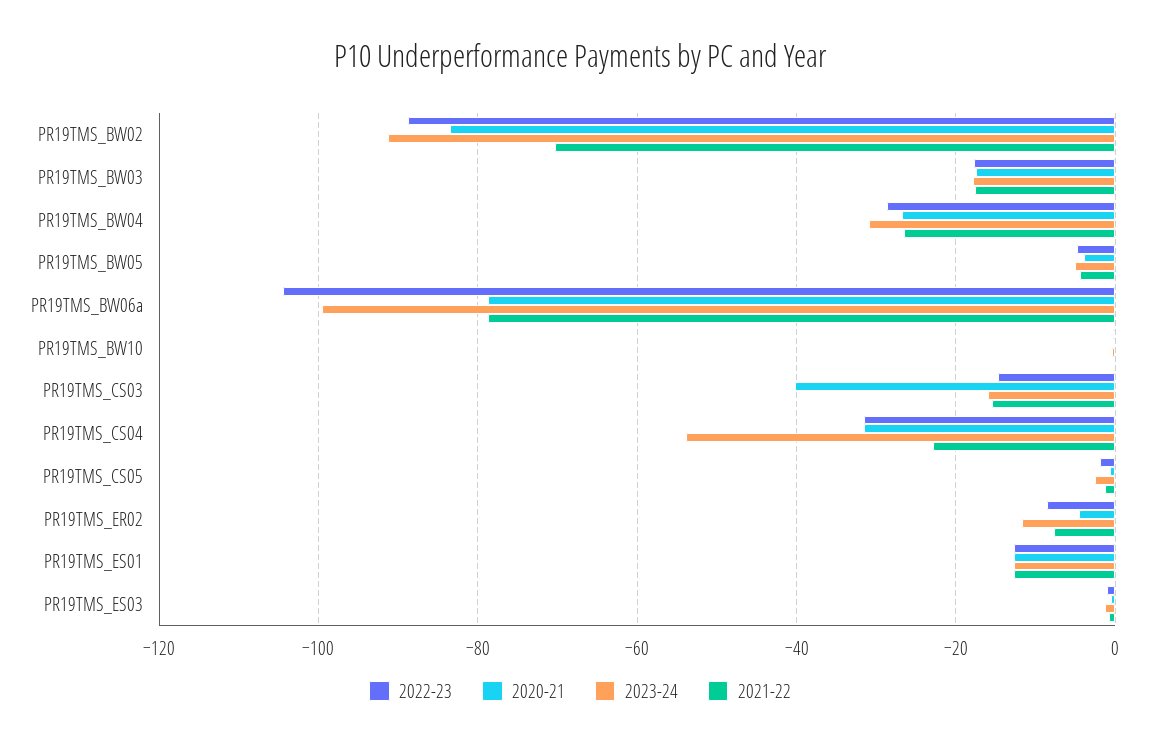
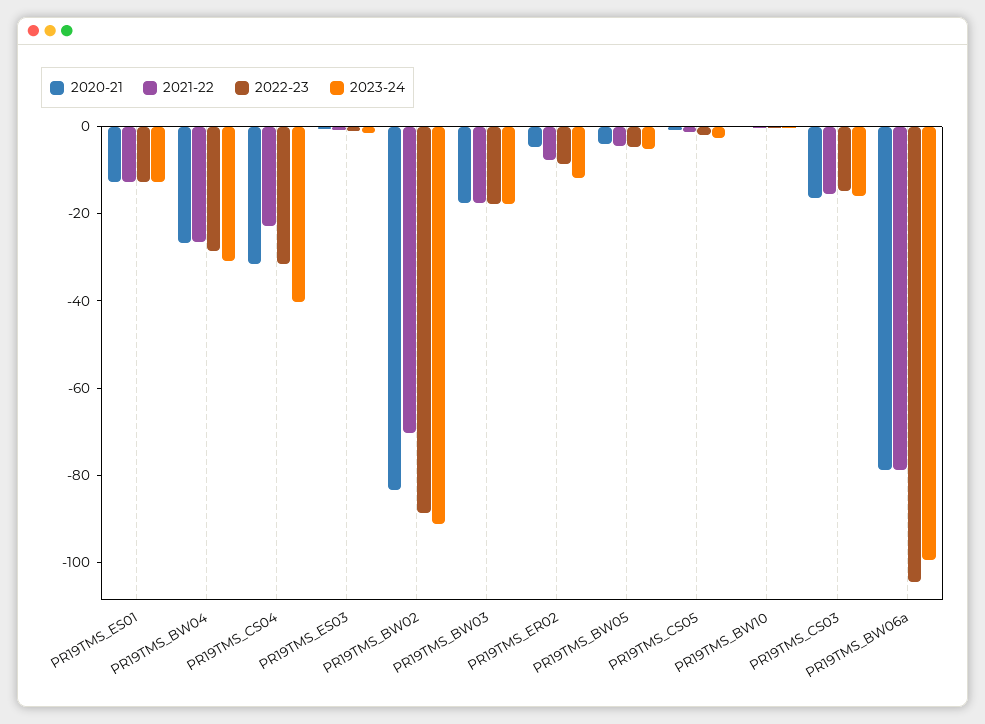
  {
    "2022-23": {
      "PR19TMS_BW02": -88,
      "PR19TMS_BW03": -18,
      "PR19TMS_BW04": -28,
      "PR19TMS_BW05": -4,
      "PR19TMS_BW06a": -104,
      "PR19TMS_BW10": 0,
      "PR19TMS_CS03": -14,
      "PR19TMS_CS04": -32,
      "PR19TMS_CS05": -2,
      "PR19TMS_ER02": -8,
      "PR19TMS_ES01": -12,
      "PR19TMS_ES03": -2
    },
    "2020-21": {
      "PR19TMS_BW02": -84,
      "PR19TMS_BW03": -18,
      "PR19TMS_BW04": -26,
      "PR19TMS_BW05": -4,
      "PR19TMS_BW06a": -78,
      "PR19TMS_BW10": 0,
-     "PR19TMS_CS03": -40,
+     "PR19TMS_CS03": -15,
      "PR19TMS_CS04": -32,
      "PR19TMS_CS05": 0,
      "PR19TMS_ER02": -4,
      "PR19TMS_ES01": -12,
      "PR19TMS_ES03": 0
    },
    "2023-24": {
      "PR19TMS_BW02": -92,
      "PR19TMS_BW03": -18,
      "PR19TMS_BW04": -30,
      "PR19TMS_BW05": -6,
      "PR19TMS_BW06a": -100,
      "PR19TMS_BW10": 0,
      "PR19TMS_CS03": -16,
-     "PR19TMS_CS04": -54,
+     "PR19TMS_CS04": -40,
      "PR19TMS_CS05": -2,
      "PR19TMS_ER02": -12,
      "PR19TMS_ES01": -12,
      "PR19TMS_ES03": -2
    },
    "2021-22": {
      "PR19TMS_BW02": -70,
      "PR19TMS_BW03": -18,
      "PR19TMS_BW04": -26,
      "PR19TMS_BW05": -4,
      "PR19TMS_BW06a": -78,
      "PR19TMS_BW10": 0,
      "PR19TMS_CS03": -16,
      "PR19TMS_CS04": -22,
      "PR19TMS_CS05": -2,
      "PR19TMS_ER02": -8,
      "PR19TMS_ES01": -12,
      "PR19TMS_ES03": 0
    }
  }

